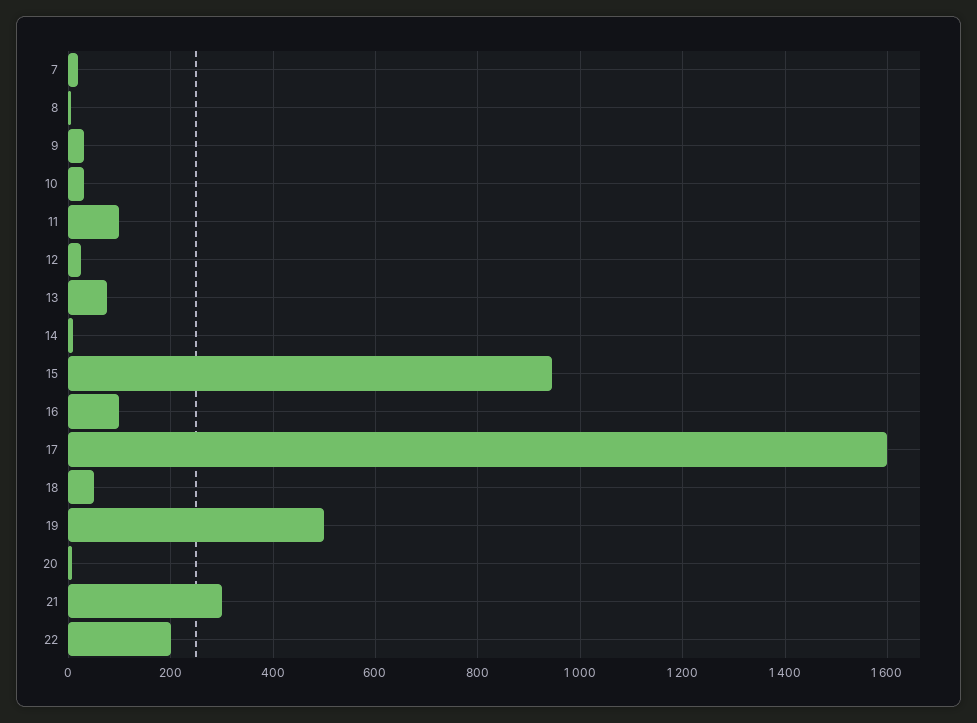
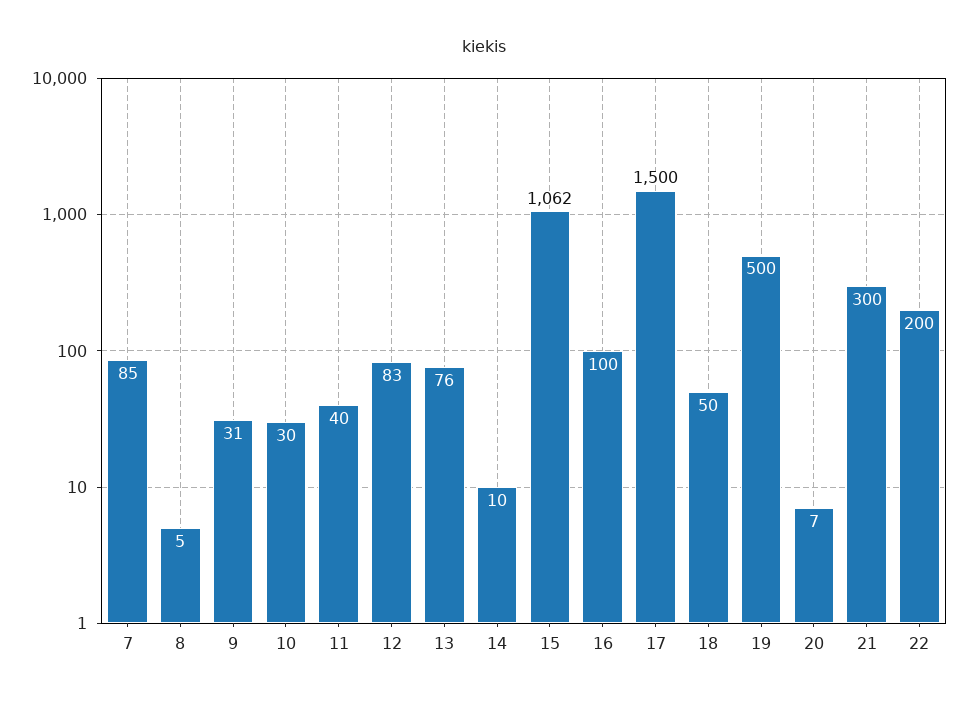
  {
-   "7": 20,
+   "7": 85,
    "8": 5,
    "9": 31,
    "10": 30,
-   "11": 100,
+   "11": 40,
-   "12": 20,
+   "12": 83,
    "13": 76,
    "14": 10,
-   "15": 940,
+   "15": 1062,
    "16": 100,
-   "17": 1600,
+   "17": 1500,
    "18": 50,
    "19": 500,
    "20": 7,
    "21": 300,
    "22": 200
  }

